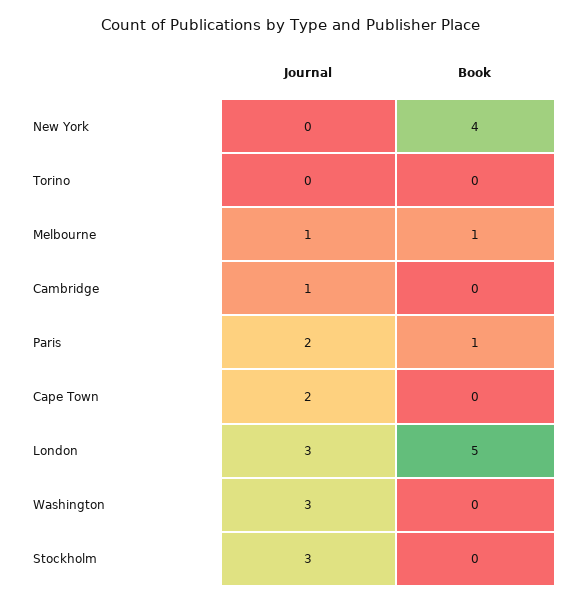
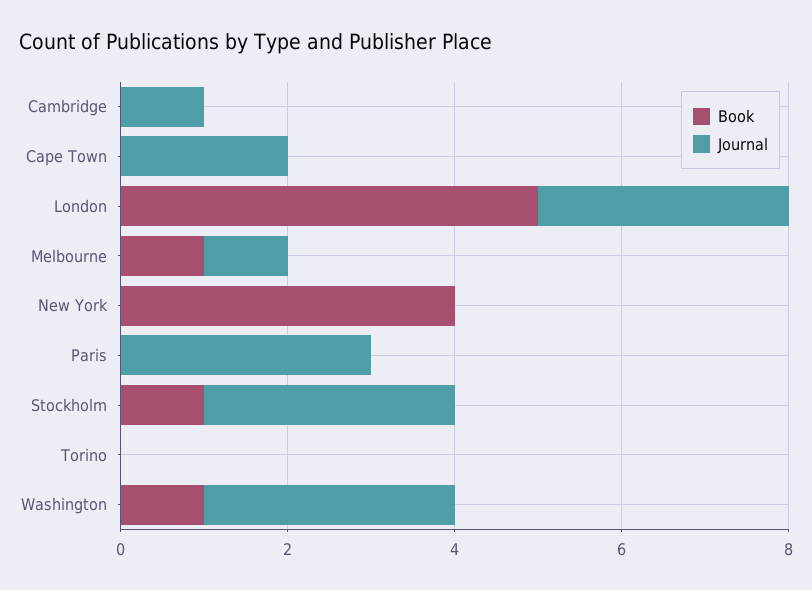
  {
    "Journal": {
      "New York": 0,
      "Torino": 0,
      "Melbourne": 1,
      "Cambridge": 1,
-     "Paris": 2,
+     "Paris": 3,
      "Cape Town": 2,
      "London": 3,
      "Washington": 3,
      "Stockholm": 3
    },
    "Book": {
      "New York": 4,
      "Torino": 0,
      "Melbourne": 1,
      "Cambridge": 0,
-     "Paris": 1,
+     "Paris": 0,
      "Cape Town": 0,
      "London": 5,
-     "Washington": 0,
+     "Washington": 1,
-     "Stockholm": 0
+     "Stockholm": 1
    }
  }

